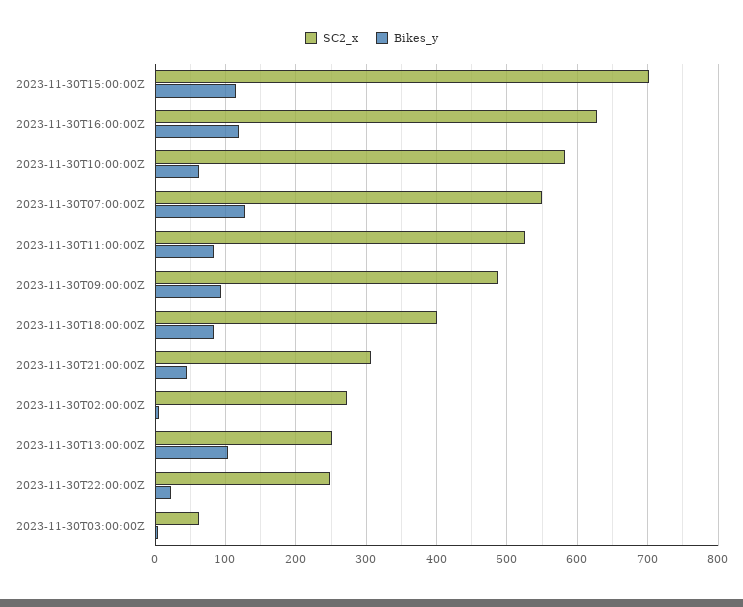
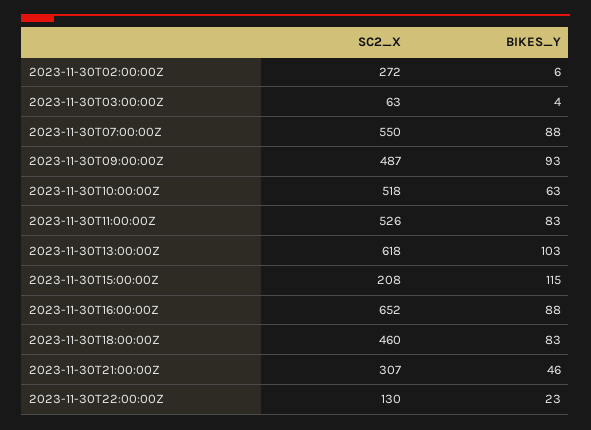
  {
    "SC2_x": {
-     "2023-11-30T15:00:00Z": 700,
+     "2023-11-30T15:00:00Z": 208,
-     "2023-11-30T16:00:00Z": 630,
+     "2023-11-30T16:00:00Z": 652,
-     "2023-11-30T10:00:00Z": 580,
+     "2023-11-30T10:00:00Z": 518,
      "2023-11-30T07:00:00Z": 550,
      "2023-11-30T11:00:00Z": 526,
      "2023-11-30T09:00:00Z": 487,
-     "2023-11-30T18:00:00Z": 400,
+     "2023-11-30T18:00:00Z": 460,
      "2023-11-30T21:00:00Z": 307,
      "2023-11-30T02:00:00Z": 272,
-     "2023-11-30T13:00:00Z": 250,
+     "2023-11-30T13:00:00Z": 618,
-     "2023-11-30T22:00:00Z": 250,
+     "2023-11-30T22:00:00Z": 130,
      "2023-11-30T03:00:00Z": 63
    },
    "Bikes_y": {
      "2023-11-30T15:00:00Z": 115,
-     "2023-11-30T16:00:00Z": 120,
+     "2023-11-30T16:00:00Z": 88,
      "2023-11-30T10:00:00Z": 63,
-     "2023-11-30T07:00:00Z": 130,
+     "2023-11-30T07:00:00Z": 88,
      "2023-11-30T11:00:00Z": 83,
      "2023-11-30T09:00:00Z": 93,
      "2023-11-30T18:00:00Z": 83,
      "2023-11-30T21:00:00Z": 46,
      "2023-11-30T02:00:00Z": 6,
      "2023-11-30T13:00:00Z": 103,
      "2023-11-30T22:00:00Z": 23,
      "2023-11-30T03:00:00Z": 4
    }
  }

